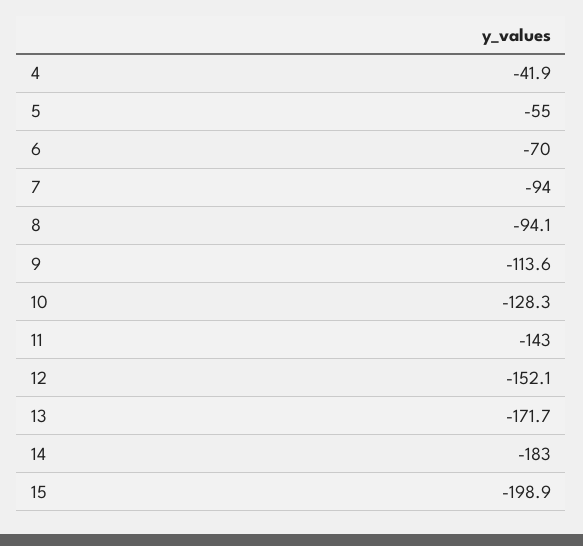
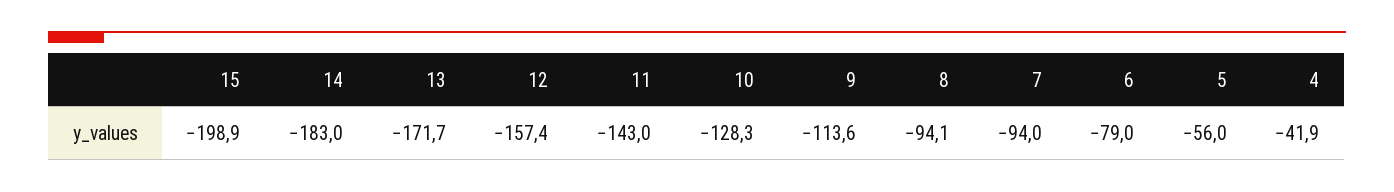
  {
    "4": -41.9,
-   "5": -55,
+   "5": -56,
-   "6": -70,
+   "6": -79,
    "7": -94,
    "8": -94.1,
    "9": -113.6,
    "10": -128.3,
    "11": -143,
-   "12": -152.1,
+   "12": -157.4,
    "13": -171.7,
    "14": -183,
    "15": -198.9
  }

